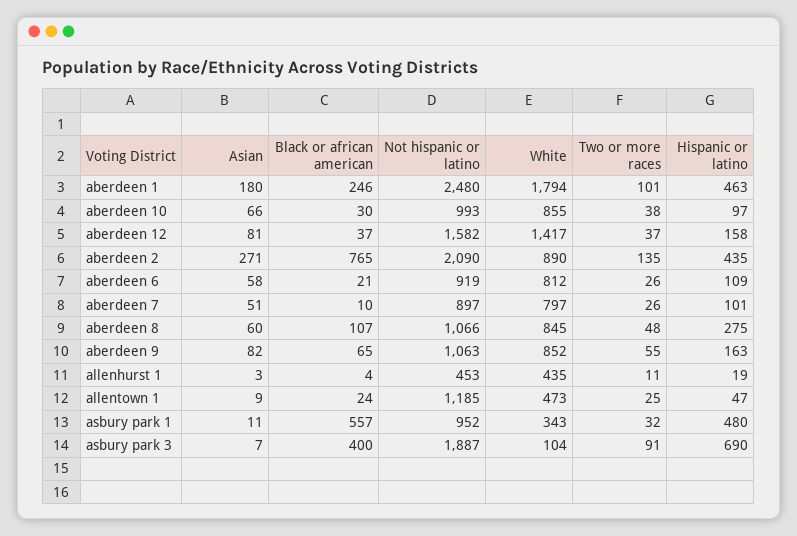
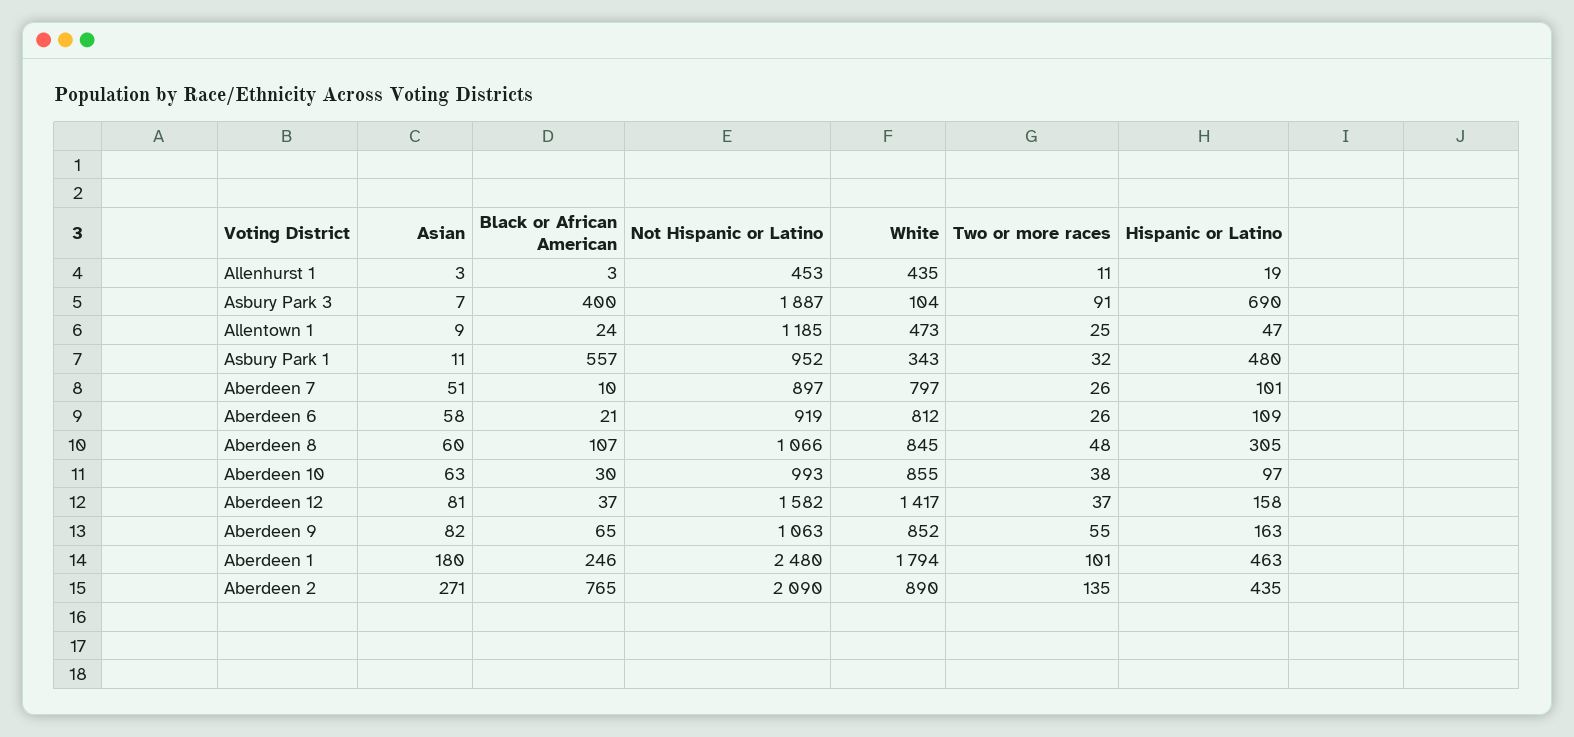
  {
    "Asian": {
      "aberdeen 1": 180,
-     "aberdeen 10": 66,
+     "aberdeen 10": 63,
      "aberdeen 12": 81,
      "aberdeen 2": 271,
      "aberdeen 6": 58,
      "aberdeen 7": 51,
      "aberdeen 8": 60,
      "aberdeen 9": 82,
      "allenhurst 1": 3,
      "allentown 1": 9,
      "asbury park 1": 11,
      "asbury park 3": 7
    },
    "Black or african american": {
      "aberdeen 1": 246,
      "aberdeen 10": 30,
      "aberdeen 12": 37,
      "aberdeen 2": 765,
      "aberdeen 6": 21,
      "aberdeen 7": 10,
      "aberdeen 8": 107,
      "aberdeen 9": 65,
-     "allenhurst 1": 4,
+     "allenhurst 1": 3,
      "allentown 1": 24,
      "asbury park 1": 557,
      "asbury park 3": 400
    },
    "Not hispanic or latino": {
      "aberdeen 1": 2480,
      "aberdeen 10": 993,
      "aberdeen 12": 1582,
      "aberdeen 2": 2090,
      "aberdeen 6": 919,
      "aberdeen 7": 897,
      "aberdeen 8": 1066,
      "aberdeen 9": 1063,
      "allenhurst 1": 453,
      "allentown 1": 1185,
      "asbury park 1": 952,
      "asbury park 3": 1887
    },
    "White": {
      "aberdeen 1": 1794,
      "aberdeen 10": 855,
      "aberdeen 12": 1417,
      "aberdeen 2": 890,
      "aberdeen 6": 812,
      "aberdeen 7": 797,
      "aberdeen 8": 845,
      "aberdeen 9": 852,
      "allenhurst 1": 435,
      "allentown 1": 473,
      "asbury park 1": 343,
      "asbury park 3": 104
    },
    "Two or more races": {
      "aberdeen 1": 101,
      "aberdeen 10": 38,
      "aberdeen 12": 37,
      "aberdeen 2": 135,
      "aberdeen 6": 26,
      "aberdeen 7": 26,
      "aberdeen 8": 48,
      "aberdeen 9": 55,
      "allenhurst 1": 11,
      "allentown 1": 25,
      "asbury park 1": 32,
      "asbury park 3": 91
    },
    "Hispanic or latino": {
      "aberdeen 1": 463,
      "aberdeen 10": 97,
      "aberdeen 12": 158,
      "aberdeen 2": 435,
      "aberdeen 6": 109,
      "aberdeen 7": 101,
-     "aberdeen 8": 275,
+     "aberdeen 8": 305,
      "aberdeen 9": 163,
      "allenhurst 1": 19,
      "allentown 1": 47,
      "asbury park 1": 480,
      "asbury park 3": 690
    }
  }

